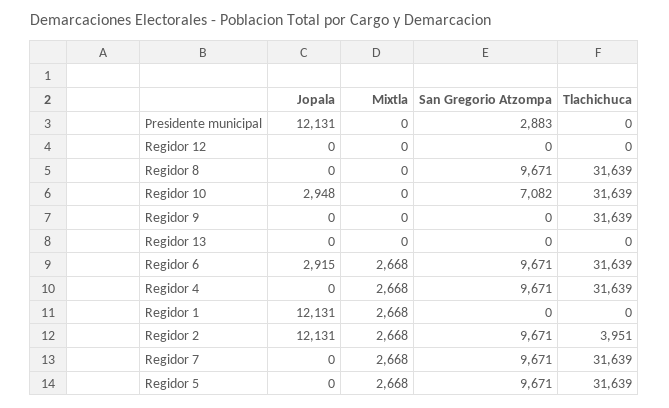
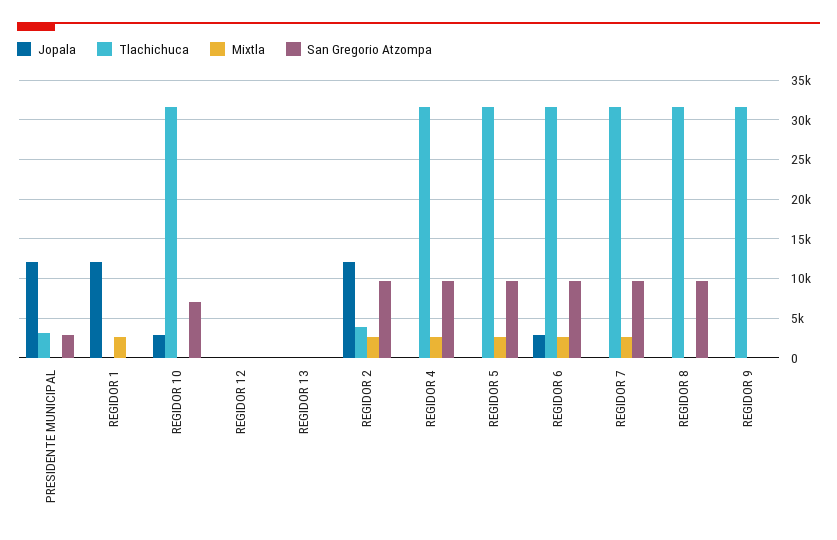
  {
    "Jopala": {
      "Presidente municipal": 12131,
      "Regidor 12": 0,
      "Regidor 8": 0,
      "Regidor 10": 2948,
      "Regidor 9": 0,
      "Regidor 13": 0,
      "Regidor 6": 2915,
      "Regidor 4": 0,
      "Regidor 1": 12131,
      "Regidor 2": 12131,
      "Regidor 7": 0,
      "Regidor 5": 0
    },
    "Mixtla": {
      "Presidente municipal": 0,
      "Regidor 12": 0,
      "Regidor 8": 0,
      "Regidor 10": 0,
      "Regidor 9": 0,
      "Regidor 13": 0,
      "Regidor 6": 2668,
      "Regidor 4": 2668,
      "Regidor 1": 2668,
      "Regidor 2": 2668,
      "Regidor 7": 2668,
      "Regidor 5": 2668
    },
    "San Gregorio Atzompa": {
      "Presidente municipal": 2883,
      "Regidor 12": 0,
      "Regidor 8": 9671,
      "Regidor 10": 7082,
      "Regidor 9": 0,
      "Regidor 13": 0,
      "Regidor 6": 9671,
      "Regidor 4": 9671,
      "Regidor 1": 0,
      "Regidor 2": 9671,
      "Regidor 7": 9671,
      "Regidor 5": 9671
    },
    "Tlachichuca": {
-     "Presidente municipal": 0,
+     "Presidente municipal": 3000,
      "Regidor 12": 0,
      "Regidor 8": 31639,
      "Regidor 10": 31639,
      "Regidor 9": 31639,
      "Regidor 13": 0,
      "Regidor 6": 31639,
      "Regidor 4": 31639,
      "Regidor 1": 0,
      "Regidor 2": 3951,
      "Regidor 7": 31639,
      "Regidor 5": 31639
    }
  }

